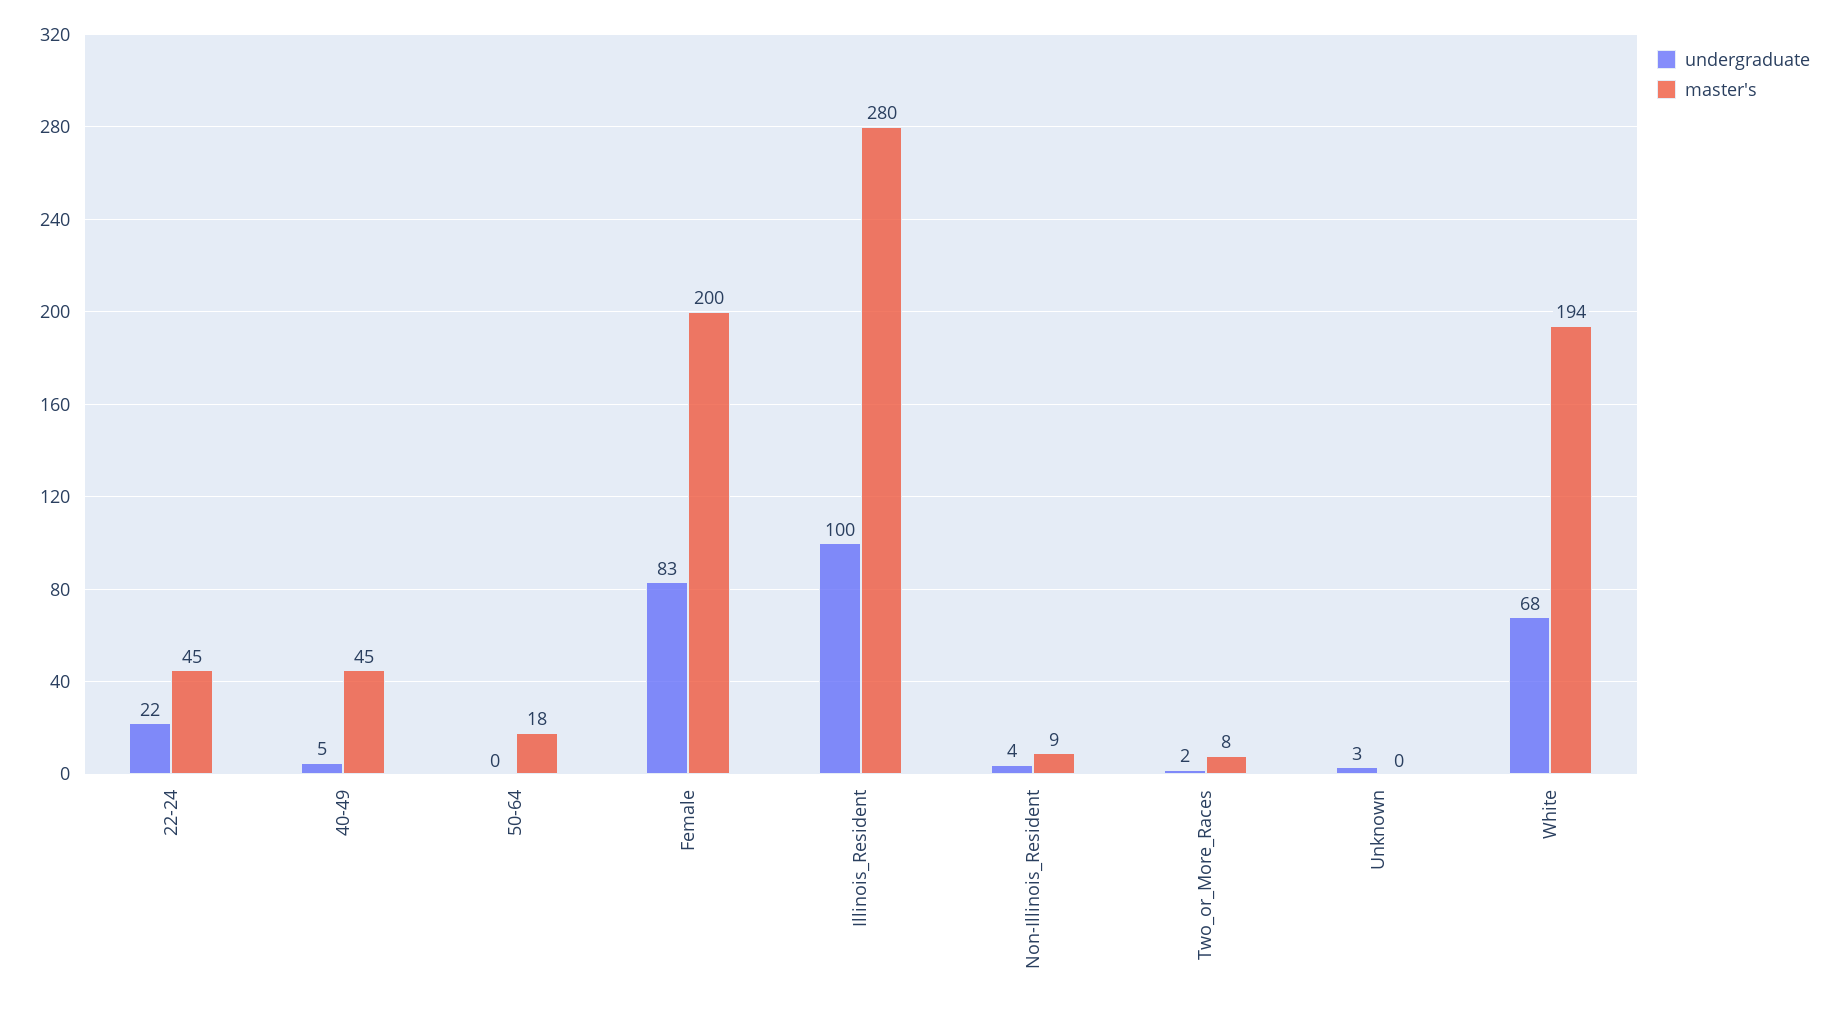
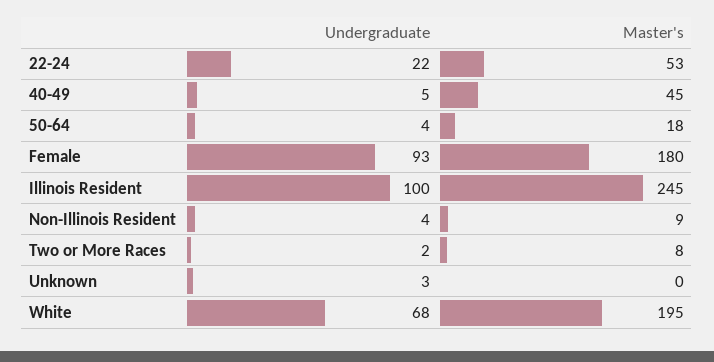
  {
    "undergraduate": {
      "22-24": 22,
      "40-49": 5,
-     "50-64": 0,
+     "50-64": 4,
-     "Female": 83,
+     "Female": 93,
      "Illinois_Resident": 100,
      "Non-Illinois_Resident": 4,
      "Two_or_More_Races": 2,
      "Unknown": 3,
      "White": 68
    },
    "master's": {
-     "22-24": 45,
+     "22-24": 53,
      "40-49": 45,
      "50-64": 18,
-     "Female": 200,
+     "Female": 180,
-     "Illinois_Resident": 280,
+     "Illinois_Resident": 245,
      "Non-Illinois_Resident": 9,
      "Two_or_More_Races": 8,
      "Unknown": 0,
-     "White": 194
+     "White": 195
    }
  }

